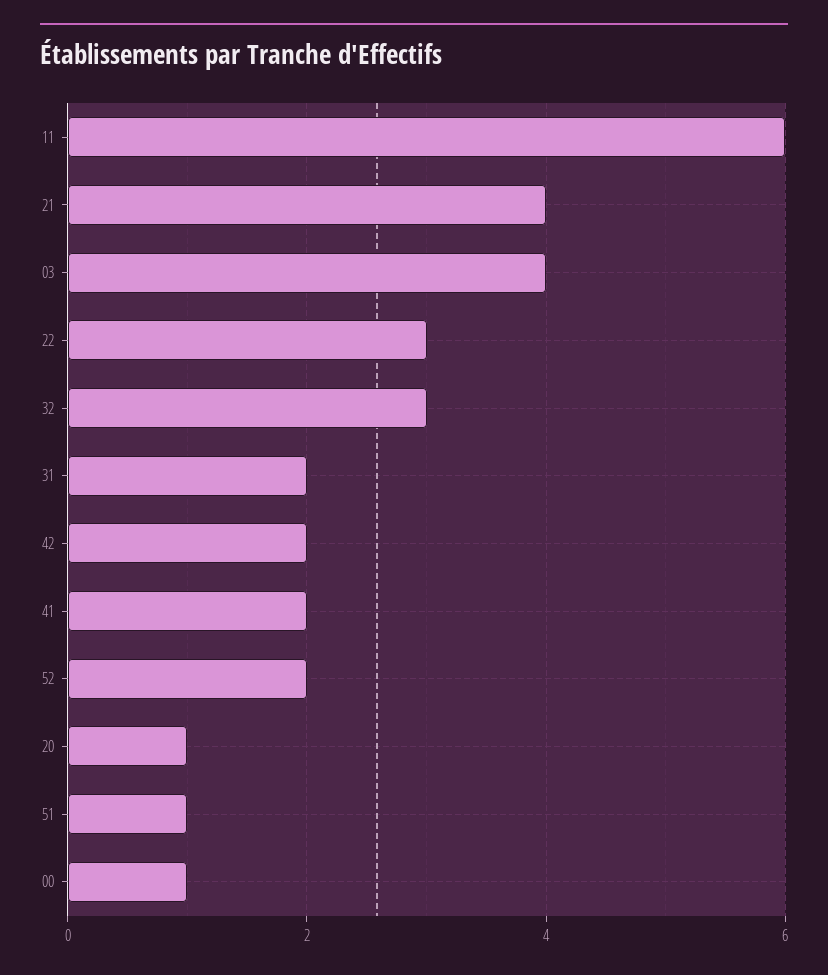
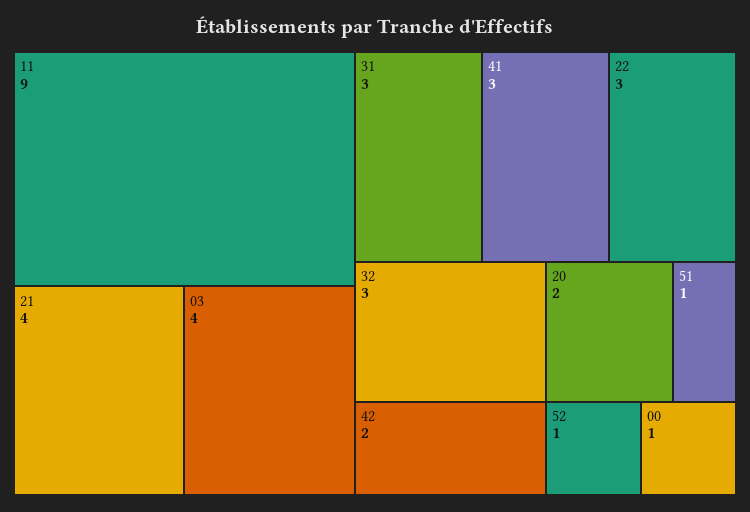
  {
-   "11": 6,
+   "11": 9,
    "21": 4,
    "03": 4,
    "22": 3,
    "32": 3,
-   "31": 2,
+   "31": 3,
    "42": 2,
-   "41": 2,
+   "41": 3,
-   "52": 2,
+   "52": 1,
-   "20": 1,
+   "20": 2,
    "51": 1,
    "00": 1
  }

